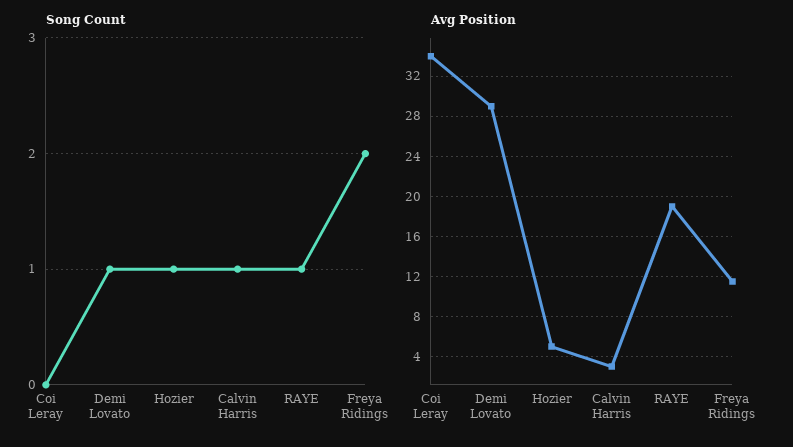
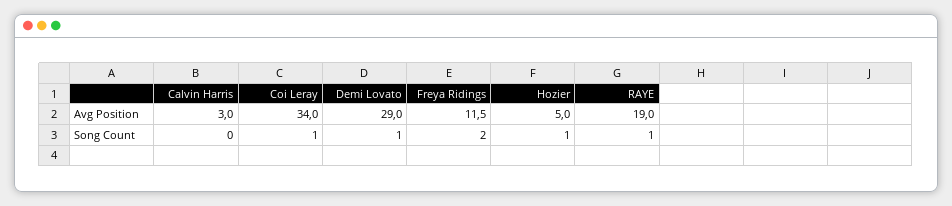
  {
    "Song Count": {
-     "Coi Leray": 0,
+     "Coi Leray": 1,
      "Demi Lovato": 1,
      "Hozier": 1,
-     "Calvin Harris": 1,
+     "Calvin Harris": 0,
      "RAYE": 1,
      "Freya Ridings": 2
    },
    "Avg Position": {
      "Coi Leray": 34,
      "Demi Lovato": 29,
      "Hozier": 5,
      "Calvin Harris": 3,
      "RAYE": 19,
      "Freya Ridings": 11.5
    }
  }

